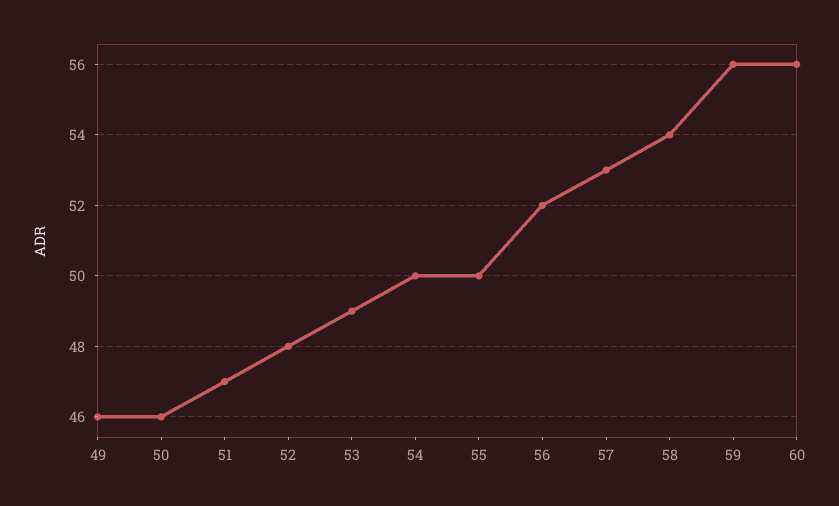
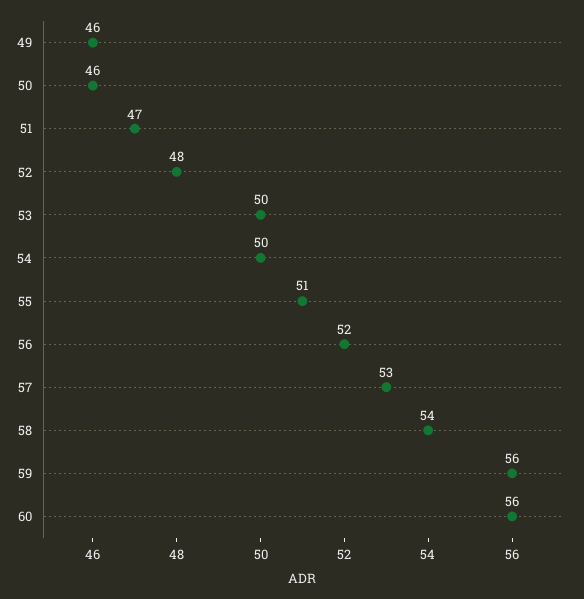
  {
    "49": 46,
    "50": 46,
    "51": 47,
    "52": 48,
-   "53": 49,
+   "53": 50,
    "54": 50,
-   "55": 50,
+   "55": 51,
    "56": 52,
    "57": 53,
    "58": 54,
    "59": 56,
    "60": 56
  }

